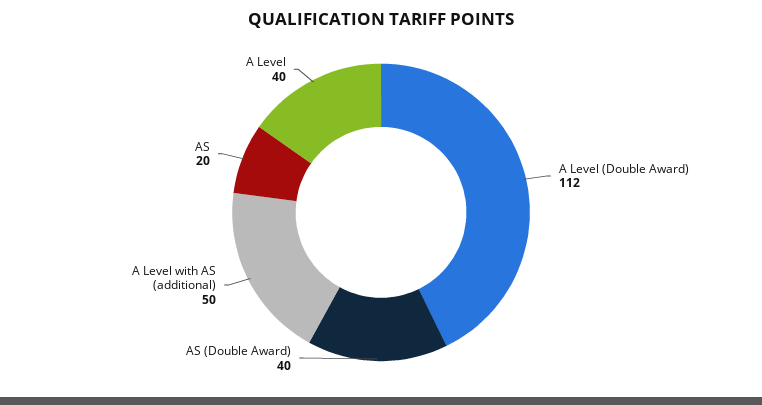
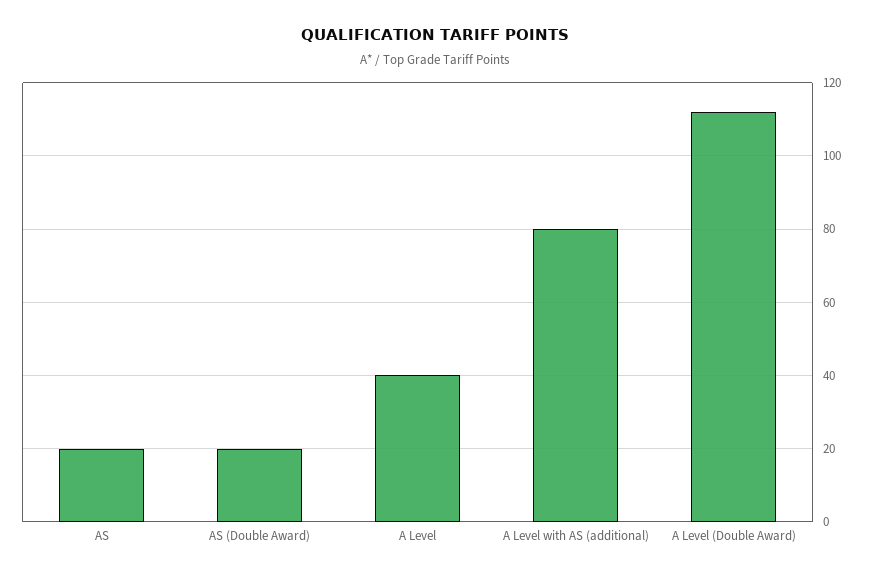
  {
    "A Level (Double Award)": 112,
-   "AS (Double Award)": 40,
+   "AS (Double Award)": 20,
-   "A Level with AS (additional)": 50,
+   "A Level with AS (additional)": 80,
    "AS": 20,
    "A Level": 40
  }

